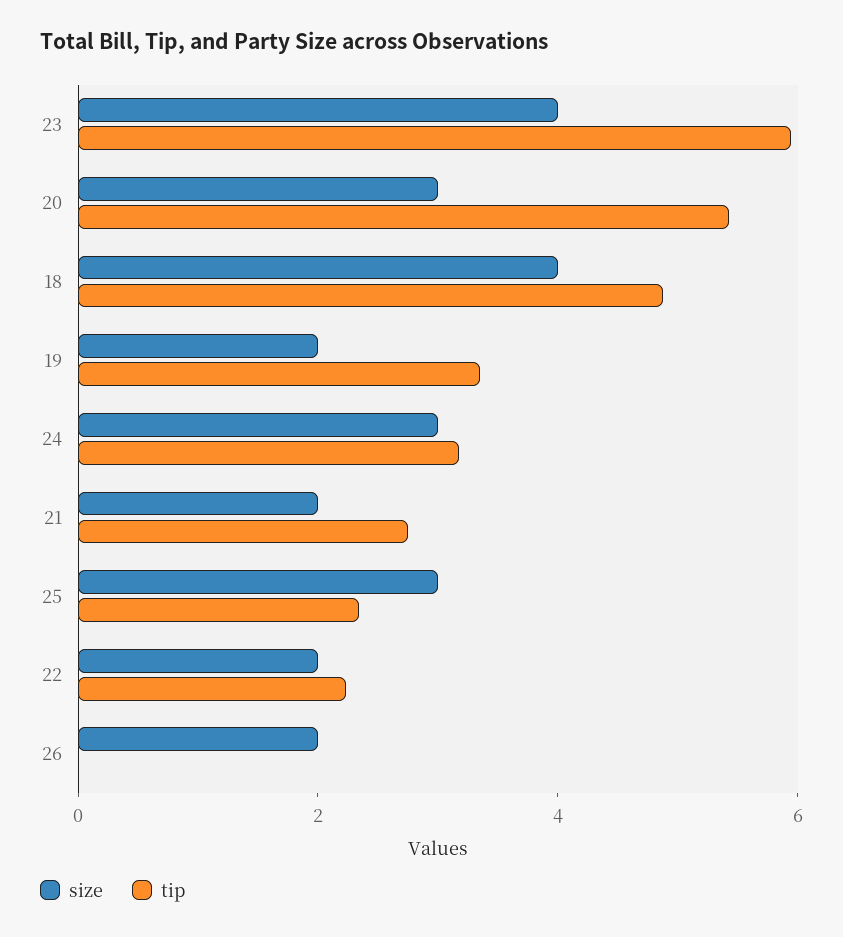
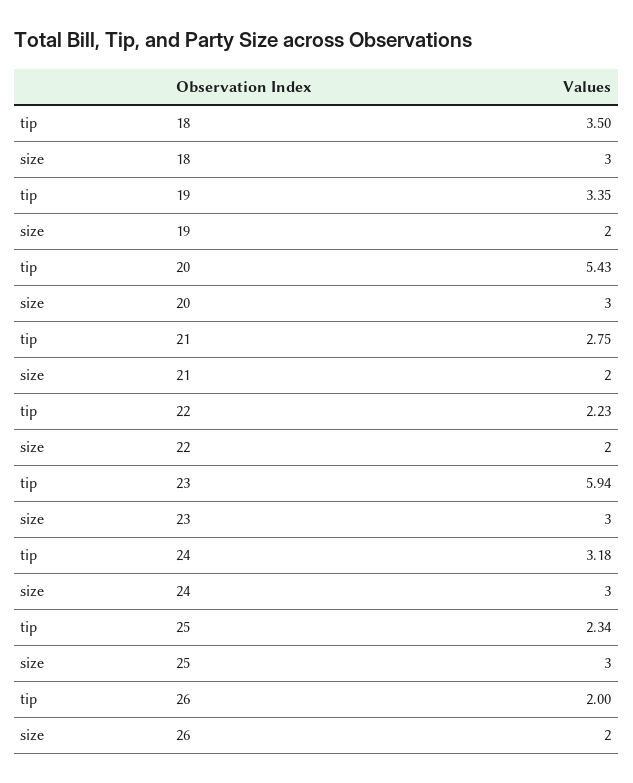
  {
    "size": {
-     "23": 4,
+     "23": 3,
      "20": 3,
-     "18": 4,
+     "18": 3,
      "19": 2,
      "24": 3,
      "21": 2,
      "25": 3,
      "22": 2,
      "26": 2
    },
    "tip": {
      "23": 5.94,
      "20": 5.43,
-     "18": 5,
+     "18": 3.5,
      "19": 3.35,
      "24": 3.18,
      "21": 2.75,
      "25": 2.34,
      "22": 2.23,
-     "26": 0
+     "26": 2
    }
  }

